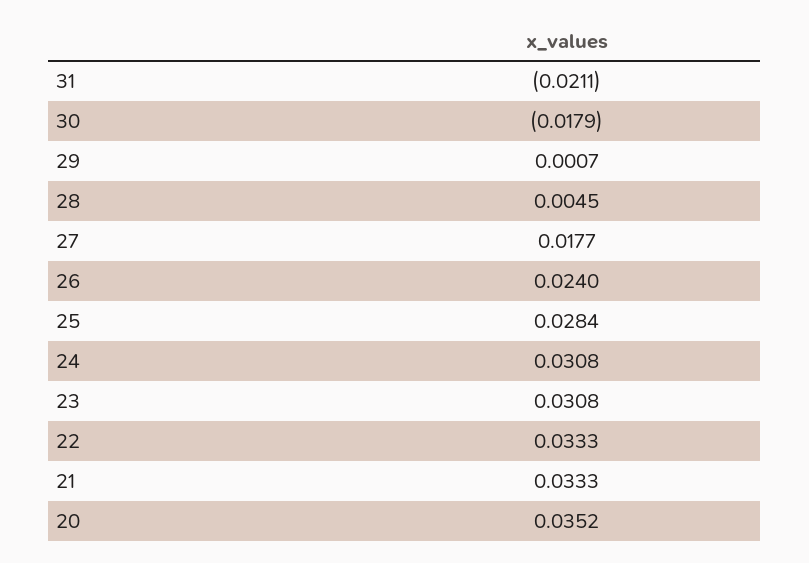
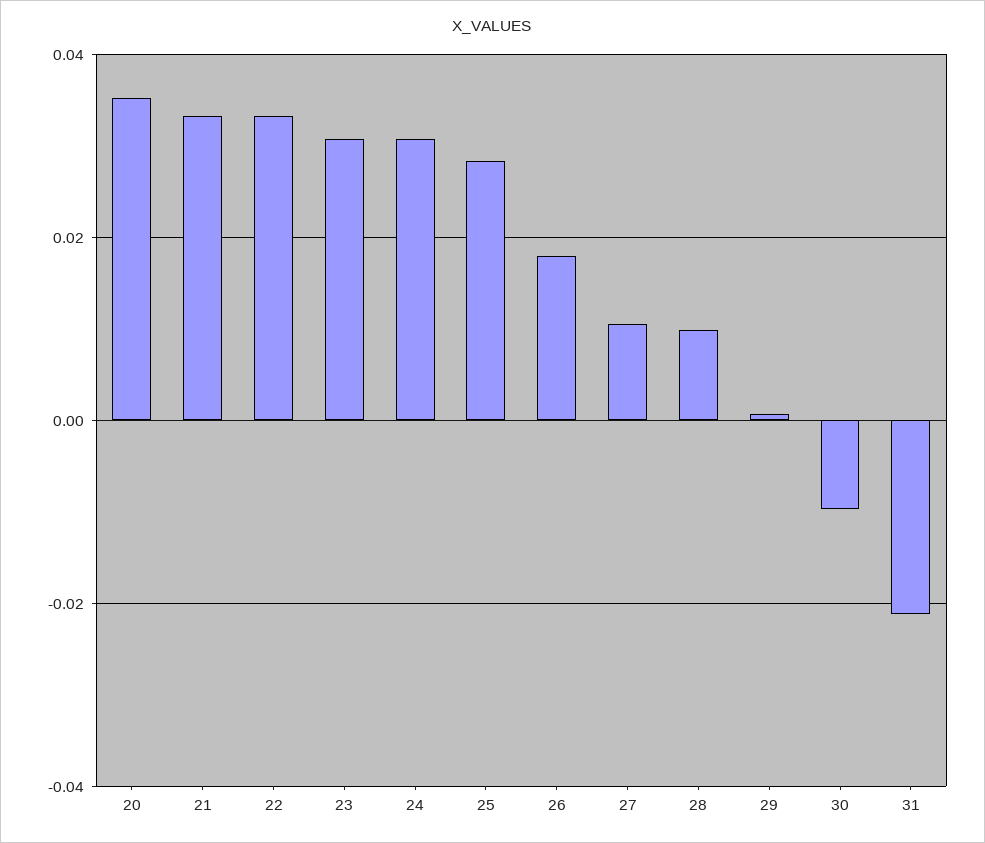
  {
    "31": -0.0211,
-   "30": -0.0179,
+   "30": -0.01,
    "29": 0.0007,
-   "28": 0.0045,
+   "28": 0.01,
-   "27": 0.0177,
+   "27": 0.01,
-   "26": 0.024,
+   "26": 0.018,
    "25": 0.0284,
    "24": 0.0308,
    "23": 0.0308,
    "22": 0.0333,
    "21": 0.0333,
    "20": 0.0352
  }

